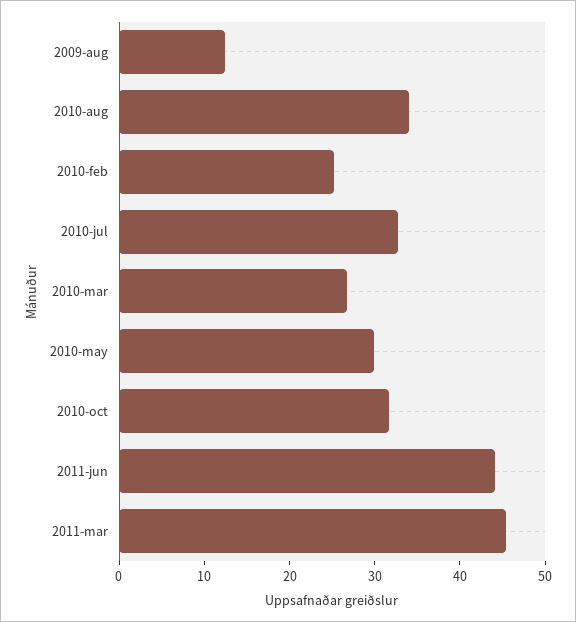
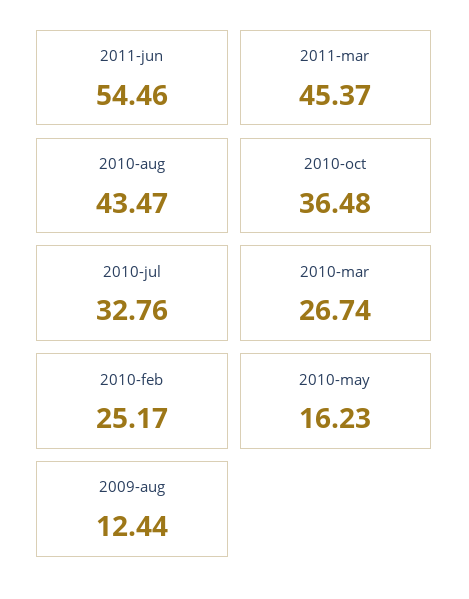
  {
    "2009-aug": 12.44,
-   "2010-aug": 34,
+   "2010-aug": 43.47,
    "2010-feb": 25.17,
    "2010-jul": 32.76,
    "2010-mar": 26.74,
-   "2010-may": 30,
+   "2010-may": 16.23,
-   "2010-oct": 32,
+   "2010-oct": 36.48,
-   "2011-jun": 44,
+   "2011-jun": 54.46,
    "2011-mar": 45.37
  }

